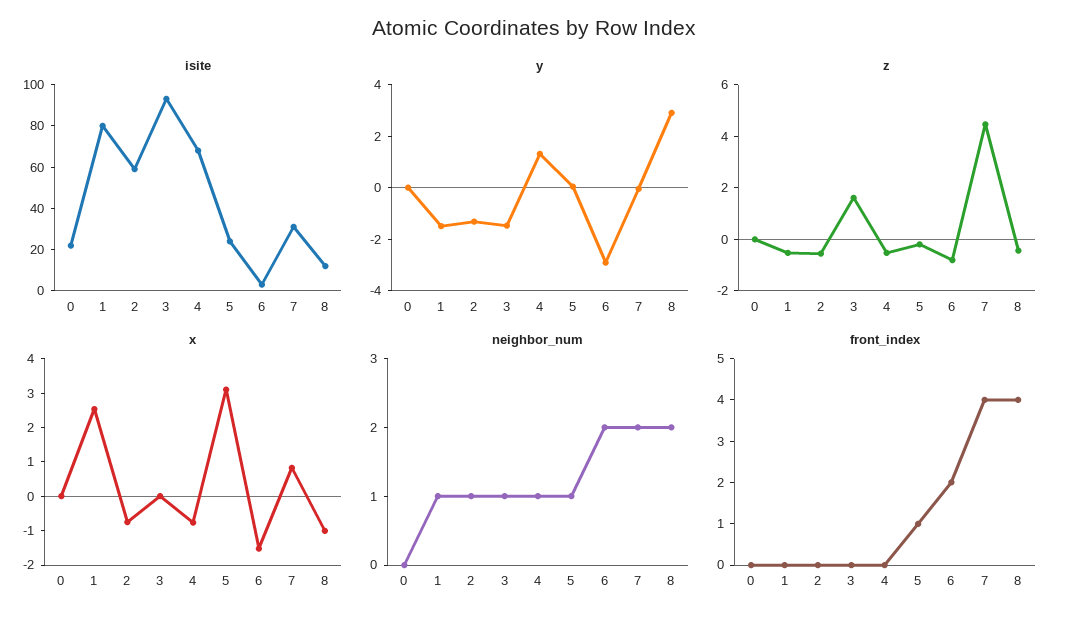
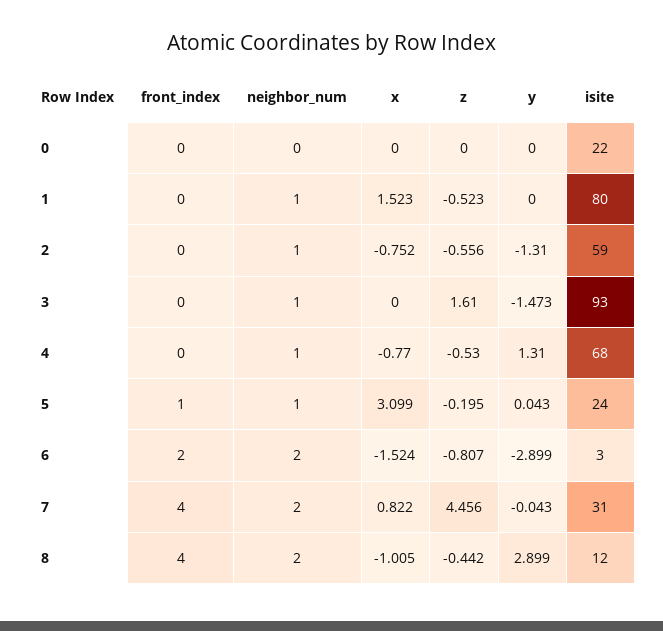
  {
    "isite": {
      "0": 22,
      "1": 80,
      "2": 59,
      "3": 93,
      "4": 68,
      "5": 24,
      "6": 3,
      "7": 31,
      "8": 12
    },
    "y": {
      "0": 0,
-     "1": -1.5,
+     "1": 0,
      "2": -1.31,
      "3": -1.473,
      "4": 1.31,
      "5": 0.043,
      "6": -2.899,
      "7": -0.043,
      "8": 2.899
    },
    "z": {
      "0": 0,
      "1": -0.523,
      "2": -0.556,
      "3": 1.61,
      "4": -0.53,
      "5": -0.195,
      "6": -0.807,
      "7": 4.456,
      "8": -0.442
    },
    "x": {
      "0": 0,
-     "1": 2.5,
+     "1": 1.523,
      "2": -0.752,
      "3": 0,
      "4": -0.77,
      "5": 3.099,
      "6": -1.524,
      "7": 0.822,
      "8": -1.005
    },
    "neighbor_num": {
      "0": 0,
      "1": 1,
      "2": 1,
      "3": 1,
      "4": 1,
      "5": 1,
      "6": 2,
      "7": 2,
      "8": 2
    },
    "front_index": {
      "0": 0,
      "1": 0,
      "2": 0,
      "3": 0,
      "4": 0,
      "5": 1,
      "6": 2,
      "7": 4,
      "8": 4
    }
  }

